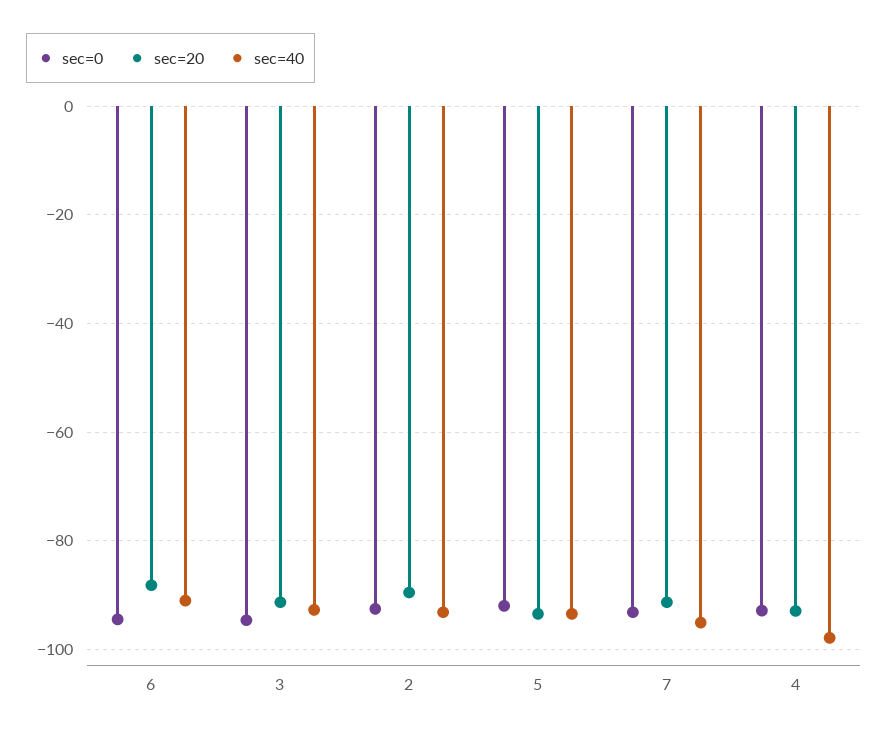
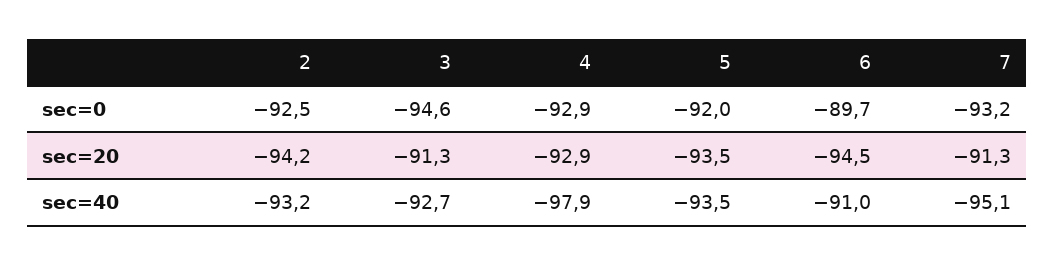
  {
    "sec=0": {
-     "6": -94,
+     "6": -89.7,
      "3": -94.6,
      "2": -92.5,
      "5": -92,
      "7": -93.2,
      "4": -92.9
    },
    "sec=20": {
-     "6": -88,
+     "6": -94.5,
      "3": -91.3,
-     "2": -90,
+     "2": -94.2,
      "5": -93.5,
      "7": -91.3,
      "4": -92.9
    },
    "sec=40": {
      "6": -91,
      "3": -92.7,
      "2": -93.2,
      "5": -93.5,
      "7": -95.1,
      "4": -97.9
    }
  }

